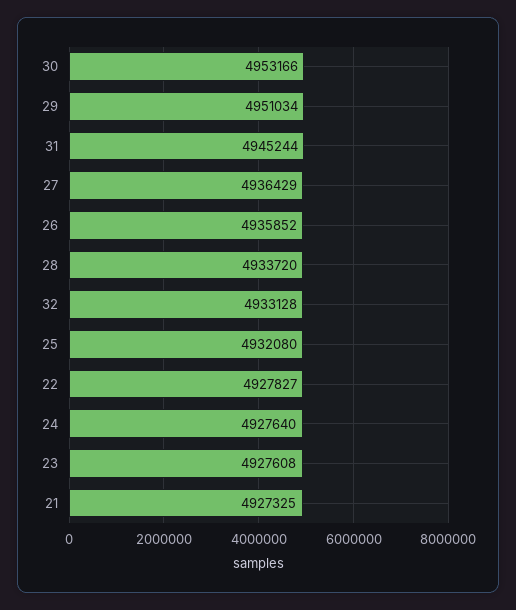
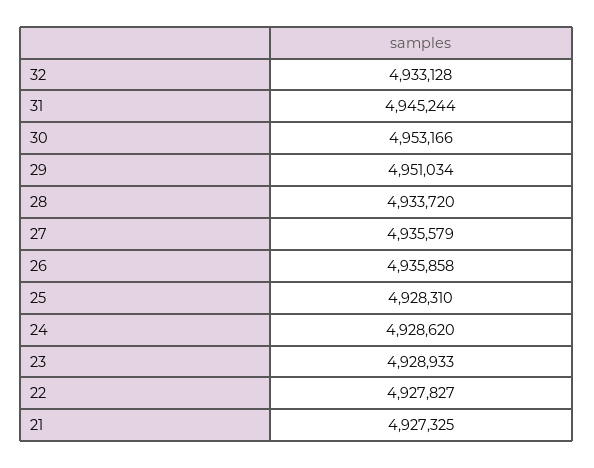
  {
    "30": 4953166,
    "29": 4951034,
    "31": 4945244,
-   "27": 4936429,
+   "27": 4935579,
-   "26": 4935852,
+   "26": 4935858,
    "28": 4933720,
    "32": 4933128,
-   "25": 4932080,
+   "25": 4928310,
    "22": 4927827,
-   "24": 4927640,
+   "24": 4928620,
-   "23": 4927608,
+   "23": 4928933,
    "21": 4927325
  }

